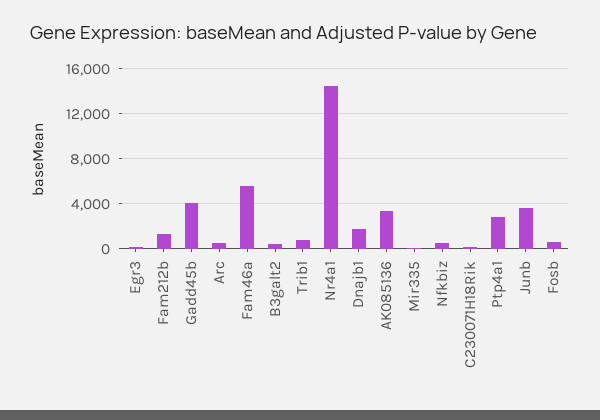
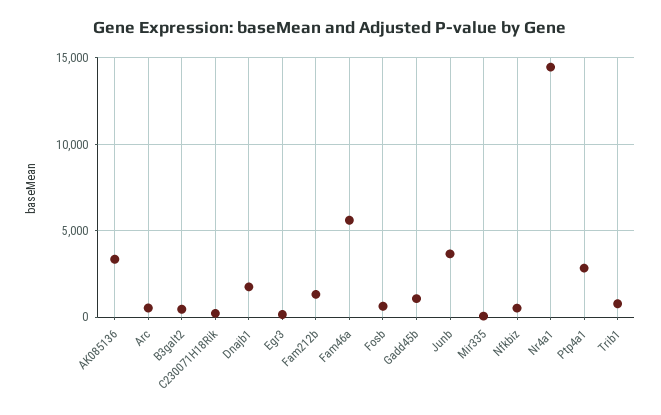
  {
    "Egr3": 0,
    "Fam212b": 1500,
-   "Gadd45b": 4000,
+   "Gadd45b": 1000,
    "Arc": 500,
    "Fam46a": 5500,
    "B3galt2": 500,
    "Trib1": 1000,
    "Nr4a1": 14500,
    "Dnajb1": 2000,
    "AK085136": 3500,
    "Mir335": 0,
    "Nfkbiz": 500,
    "C230071H18Rik": 0,
    "Ptp4a1": 3000,
    "Junb": 3500,
    "Fosb": 500
  }

